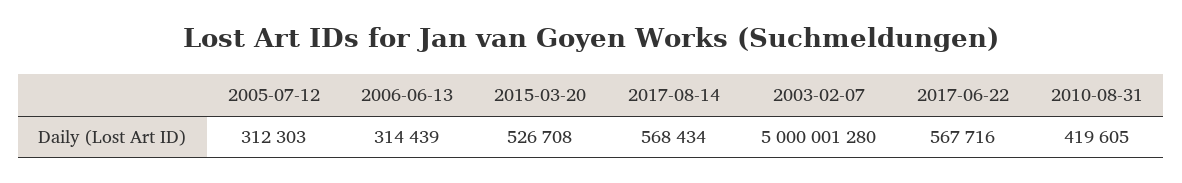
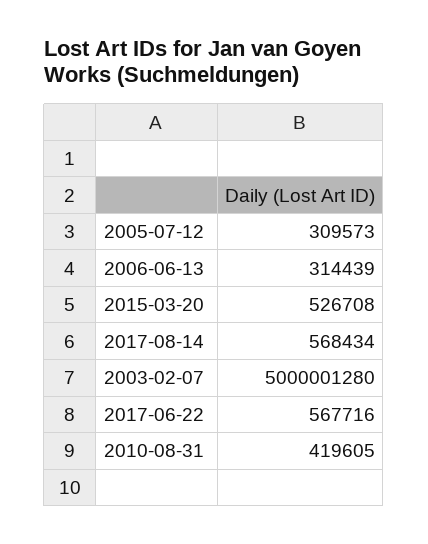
  {
-   "2005-07-12": 312303,
+   "2005-07-12": 309573,
    "2006-06-13": 314439,
    "2015-03-20": 526708,
    "2017-08-14": 568434,
    "2003-02-07": 5000001280,
    "2017-06-22": 567716,
    "2010-08-31": 419605
  }

